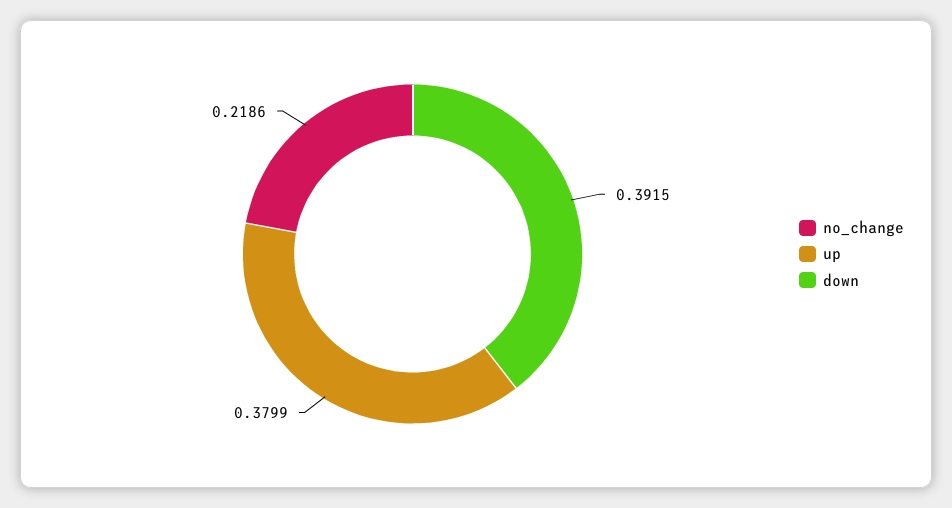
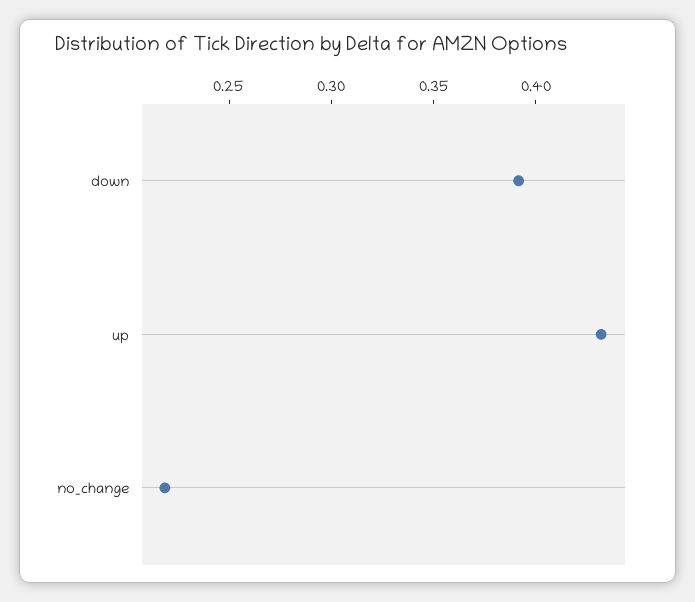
  {
    "no_change": 0.2186,
-   "up": 0.3799,
+   "up": 0.43,
    "down": 0.3915
  }

